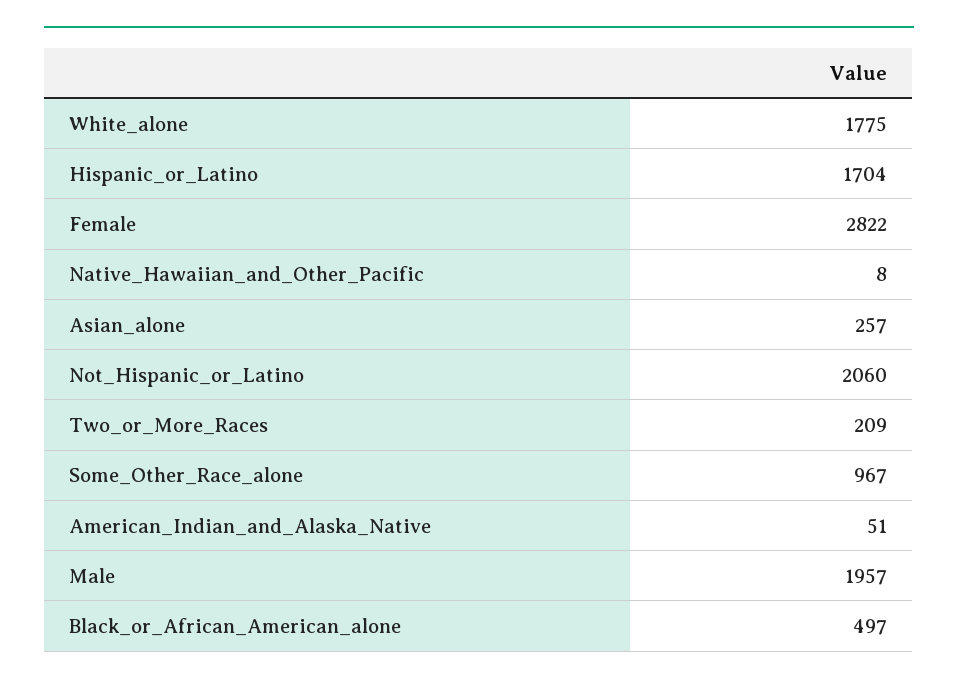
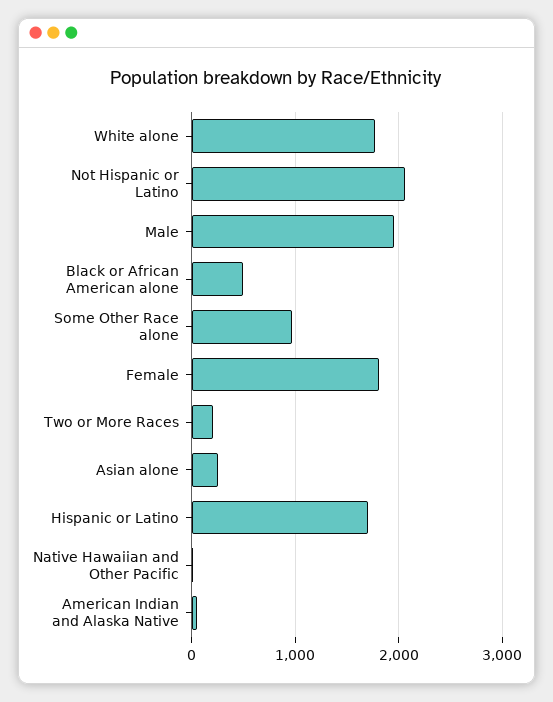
  {
    "White_alone": 1775,
    "Hispanic_or_Latino": 1704,
-   "Female": 2822,
+   "Female": 1800,
    "Native_Hawaiian_and_Other_Pacific": 8,
    "Asian_alone": 257,
    "Not_Hispanic_or_Latino": 2060,
    "Two_or_More_Races": 209,
    "Some_Other_Race_alone": 967,
    "American_Indian_and_Alaska_Native": 51,
    "Male": 1957,
    "Black_or_African_American_alone": 497
  }

